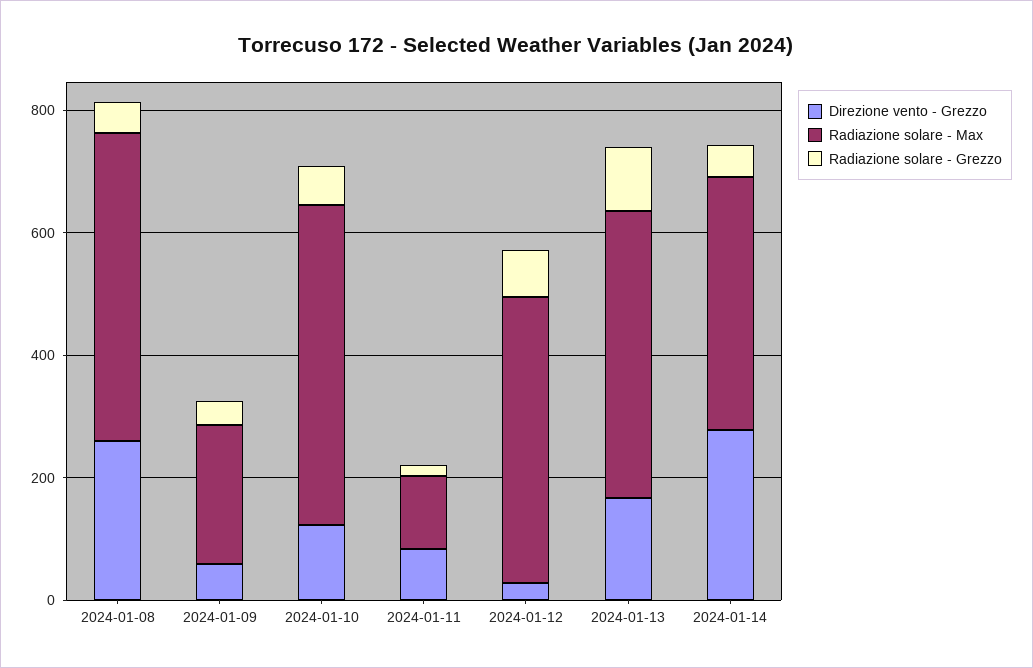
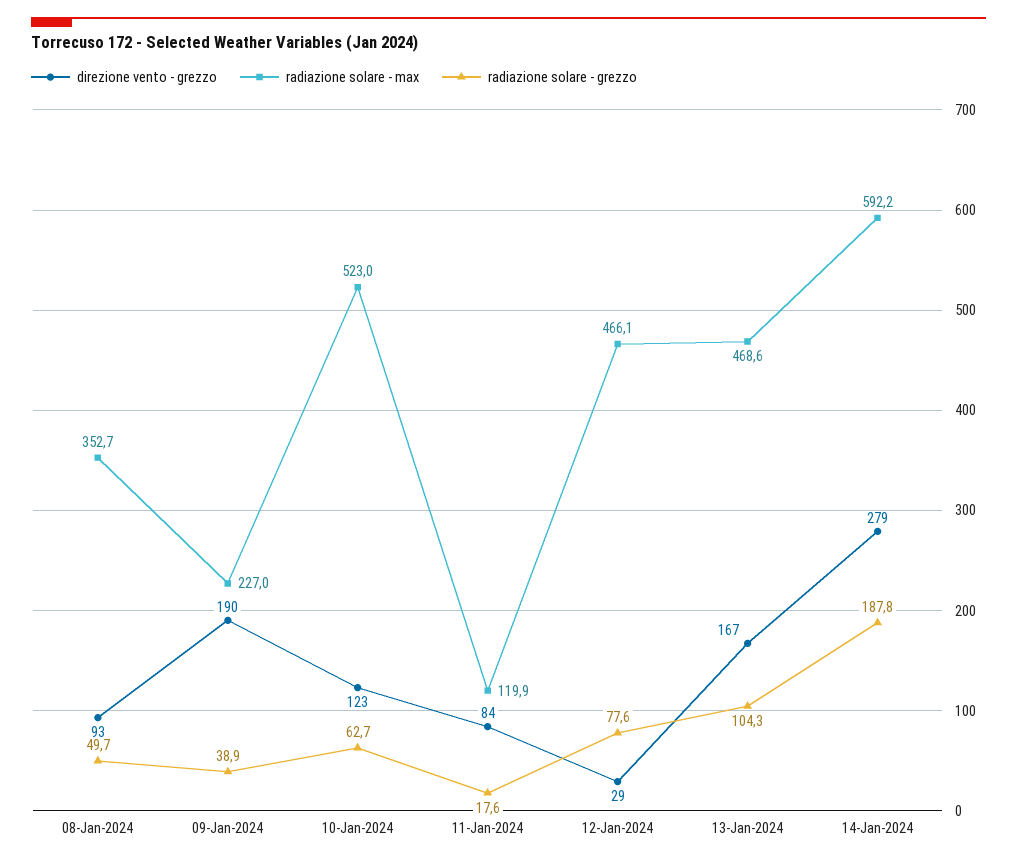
  {
    "Direzione vento - Grezzo": {
-     "2024-01-08": 250,
+     "2024-01-08": 93,
-     "2024-01-09": 50,
+     "2024-01-09": 190,
      "2024-01-10": 123,
      "2024-01-11": 84,
      "2024-01-12": 29,
      "2024-01-13": 167,
      "2024-01-14": 279
    },
    "Radiazione solare - Max": {
-     "2024-01-08": 500,
+     "2024-01-08": 352.7,
      "2024-01-09": 227,
      "2024-01-10": 523,
      "2024-01-11": 119.9,
      "2024-01-12": 466.1,
      "2024-01-13": 468.6,
-     "2024-01-14": 400
+     "2024-01-14": 592.2
    },
    "Radiazione solare - Grezzo": {
      "2024-01-08": 49.7,
      "2024-01-09": 38.9,
      "2024-01-10": 62.7,
      "2024-01-11": 17.6,
      "2024-01-12": 77.6,
      "2024-01-13": 104.3,
-     "2024-01-14": 50
+     "2024-01-14": 187.8
    }
  }

